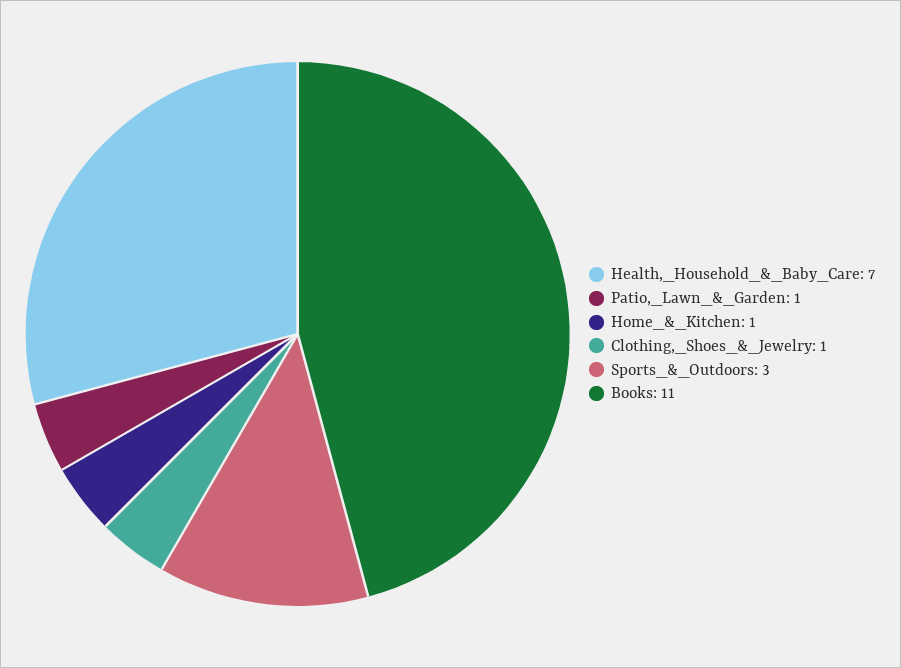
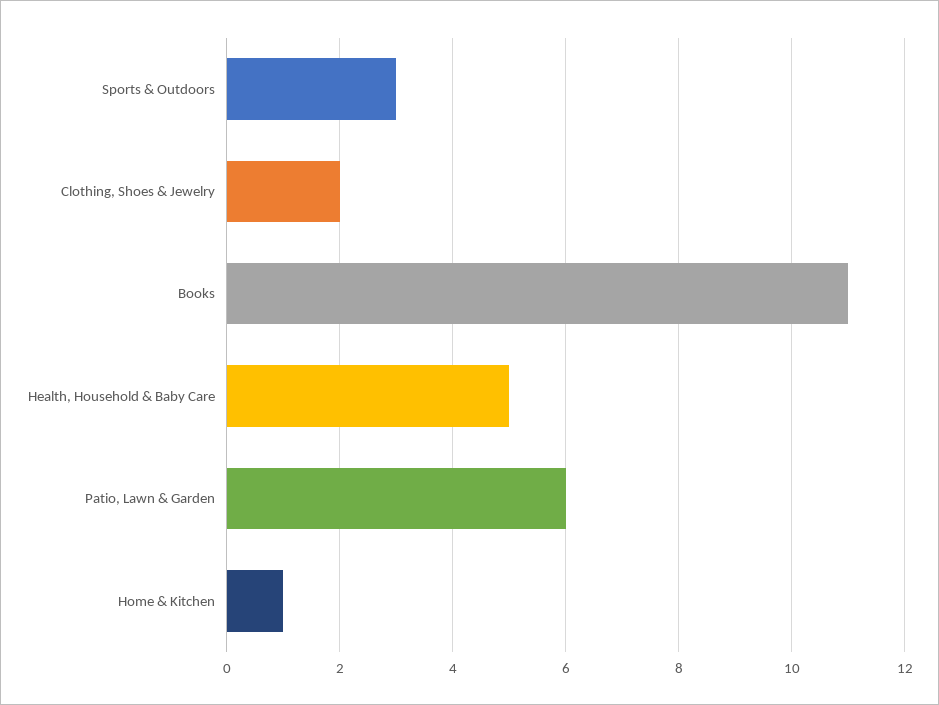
  {
-   "Health,_Household_&_Baby_Care": 7,
+   "Health,_Household_&_Baby_Care": 5,
-   "Patio,_Lawn_&_Garden": 1,
+   "Patio,_Lawn_&_Garden": 6,
    "Home_&_Kitchen": 1,
-   "Clothing,_Shoes_&_Jewelry": 1,
+   "Clothing,_Shoes_&_Jewelry": 2,
    "Sports_&_Outdoors": 3,
    "Books": 11
  }

